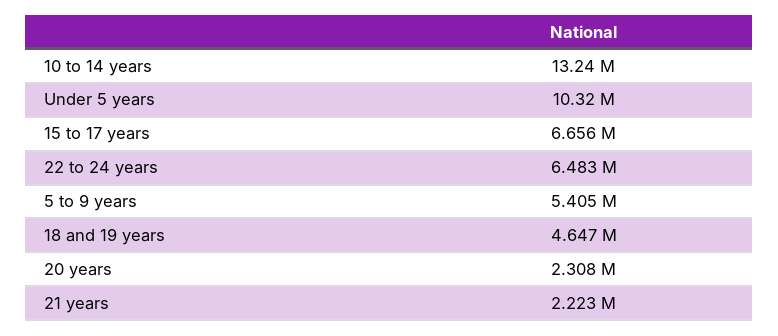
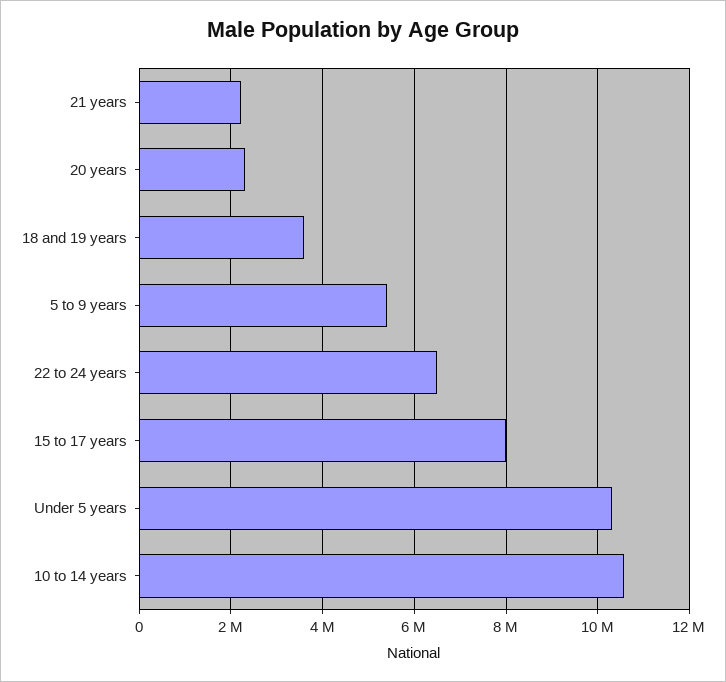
  {
-   "10 to 14 years": 13240000,
+   "10 to 14 years": 10600000,
    "Under 5 years": 10320000,
-   "15 to 17 years": 6656000,
+   "15 to 17 years": 8000000,
    "22 to 24 years": 6483000,
    "5 to 9 years": 5405000,
-   "18 and 19 years": 4647000,
+   "18 and 19 years": 3600000,
    "20 years": 2308000,
    "21 years": 2223000
  }

